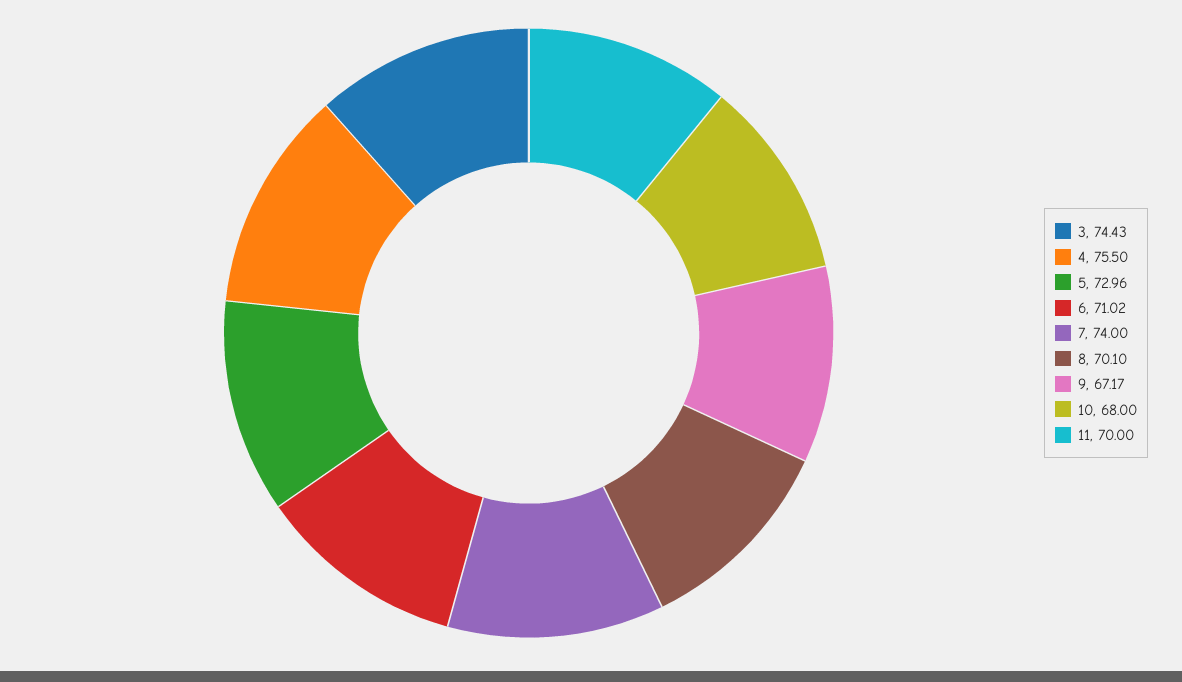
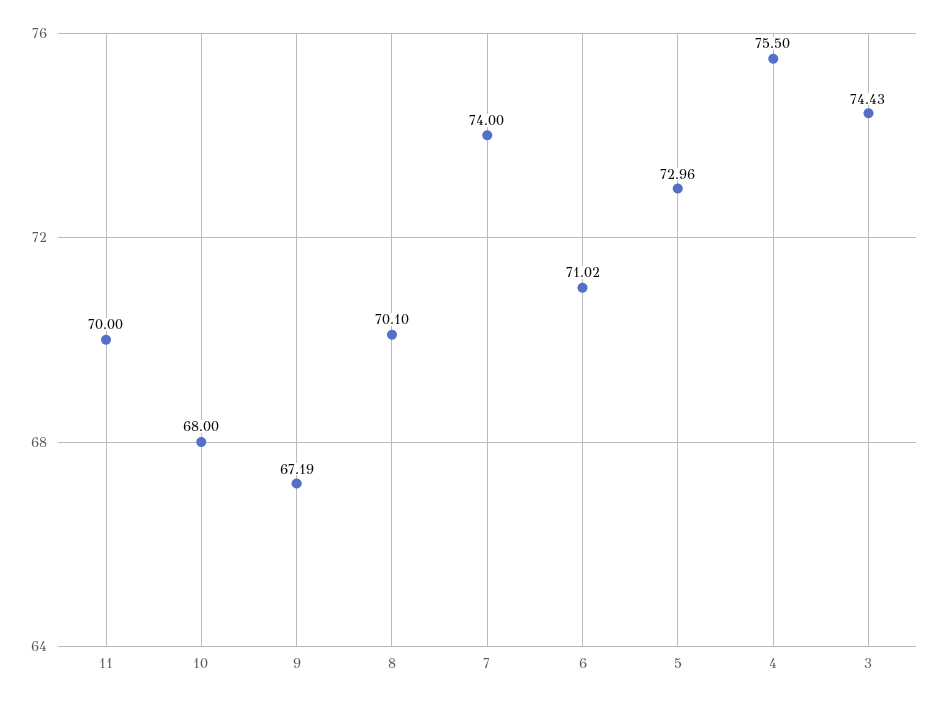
  {
    "3": 74.43,
    "4": 75.5,
    "5": 72.96,
    "6": 71.02,
    "7": 74,
    "8": 70.1,
-   "9": 67.17,
+   "9": 67.19,
    "10": 68,
    "11": 70
  }

